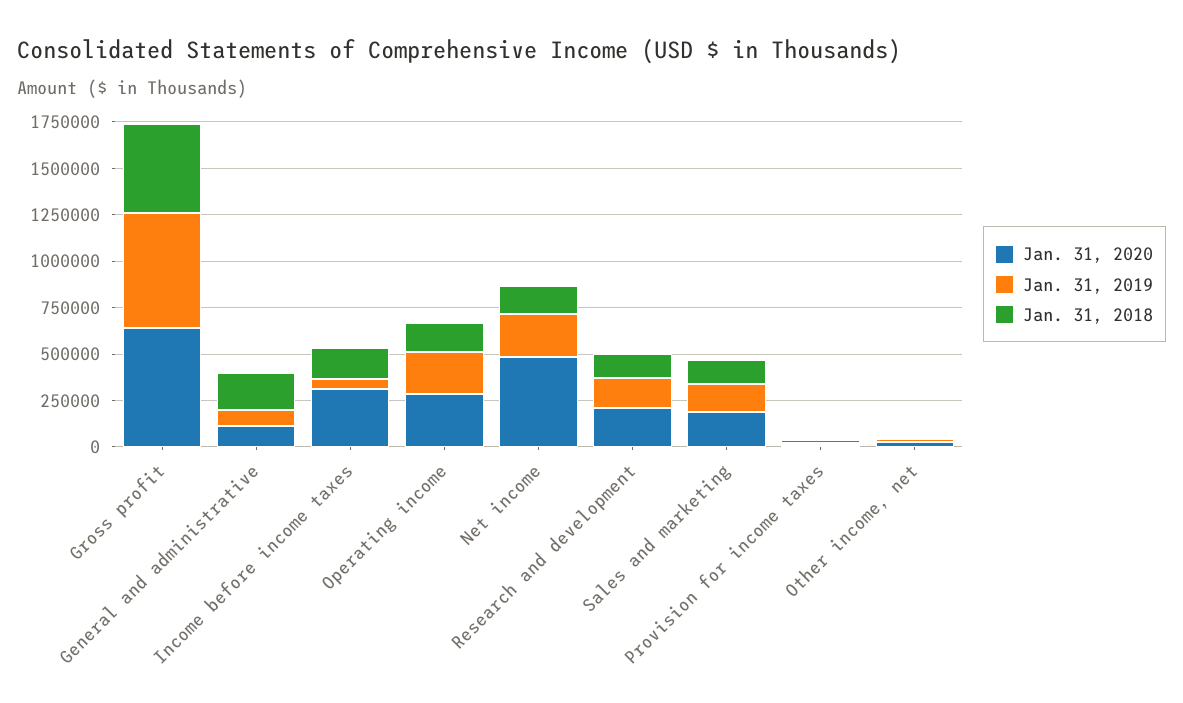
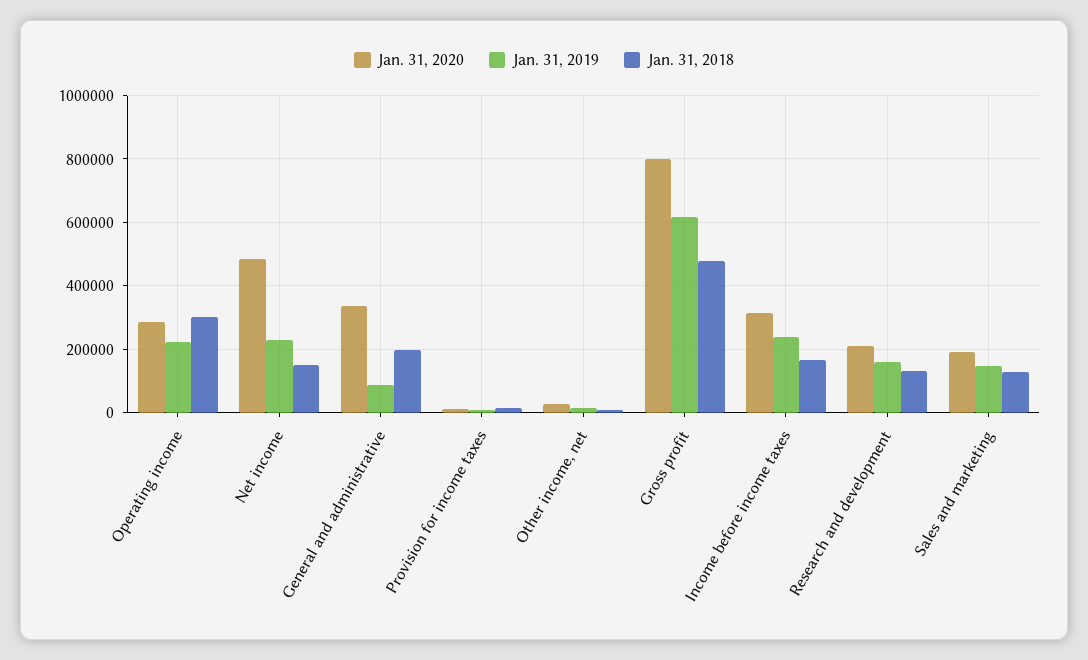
  {
    "Jan. 31, 2020": {
-     "Gross profit": 650000,
+     "Gross profit": 800000,
-     "General and administrative": 100000,
+     "General and administrative": 340000,
      "Income before income taxes": 320000,
      "Operating income": 280000,
      "Net income": 480000,
      "Research and development": 200000,
      "Sales and marketing": 200000,
      "Provision for income taxes": 20000,
      "Other income, net": 20000
    },
    "Jan. 31, 2019": {
      "Gross profit": 620000,
      "General and administrative": 80000,
-     "Income before income taxes": 50000,
+     "Income before income taxes": 240000,
      "Operating income": 220000,
      "Net income": 220000,
      "Research and development": 160000,
      "Sales and marketing": 140000,
      "Provision for income taxes": 0,
      "Other income, net": 20000
    },
    "Jan. 31, 2018": {
      "Gross profit": 480000,
      "General and administrative": 200000,
      "Income before income taxes": 160000,
-     "Operating income": 150000,
+     "Operating income": 300000,
      "Net income": 160000,
      "Research and development": 140000,
      "Sales and marketing": 120000,
      "Provision for income taxes": 20000,
      "Other income, net": 0
    }
  }

